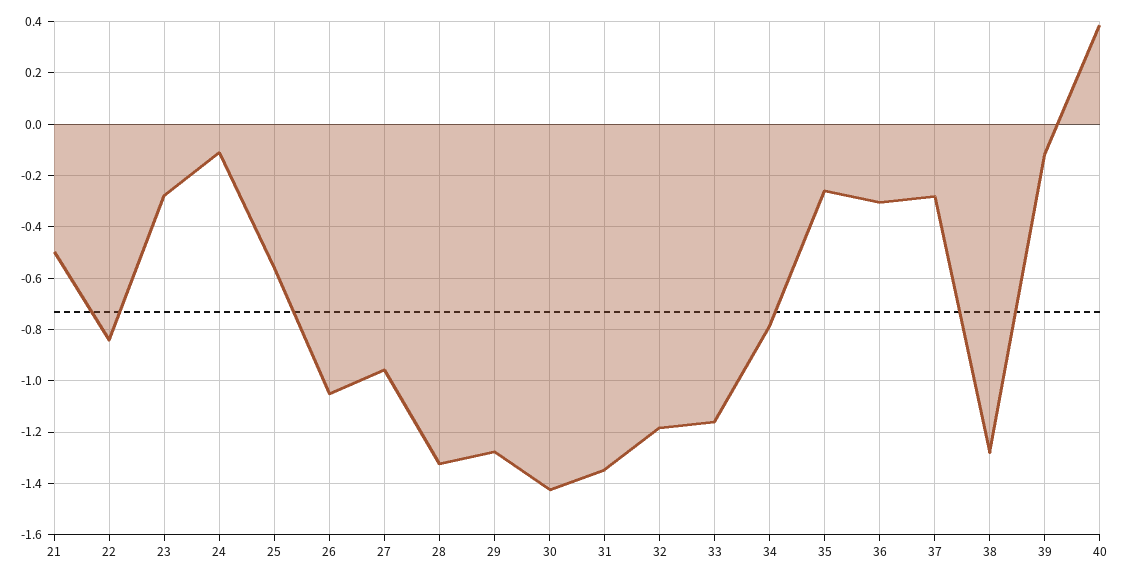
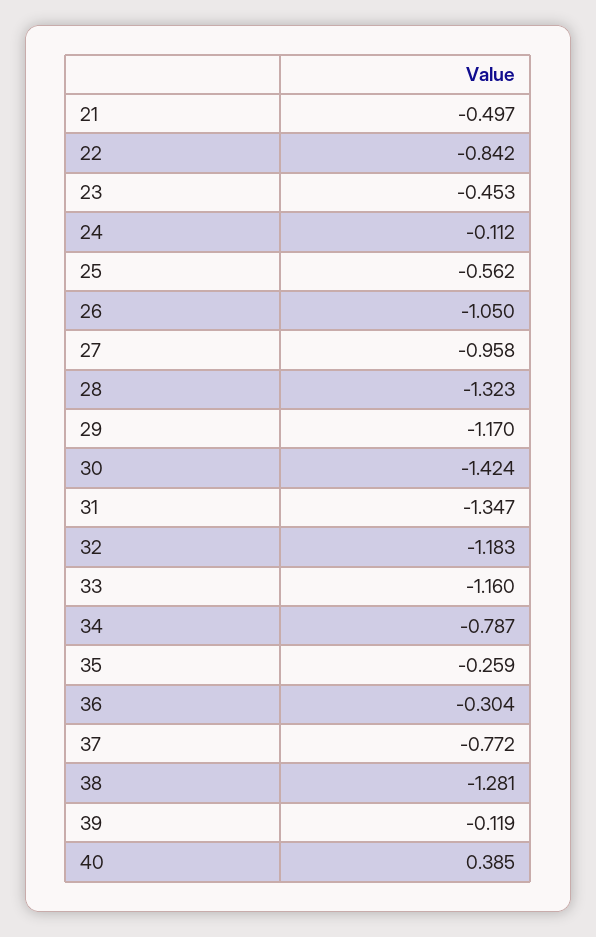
  {
    "21": -0.497,
    "22": -0.842,
-   "23": -0.275,
+   "23": -0.453,
    "24": -0.112,
    "25": -0.562,
    "26": -1.05,
    "27": -0.958,
    "28": -1.323,
-   "29": -1.275,
+   "29": -1.17,
    "30": -1.424,
    "31": -1.347,
    "32": -1.183,
    "33": -1.16,
    "34": -0.787,
    "35": -0.259,
    "36": -0.304,
-   "37": -0.275,
+   "37": -0.772,
    "38": -1.281,
    "39": -0.119,
    "40": 0.385
  }

